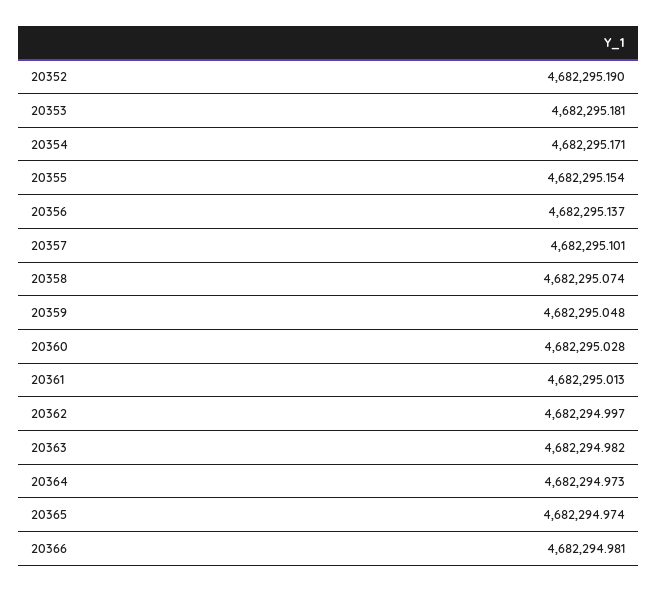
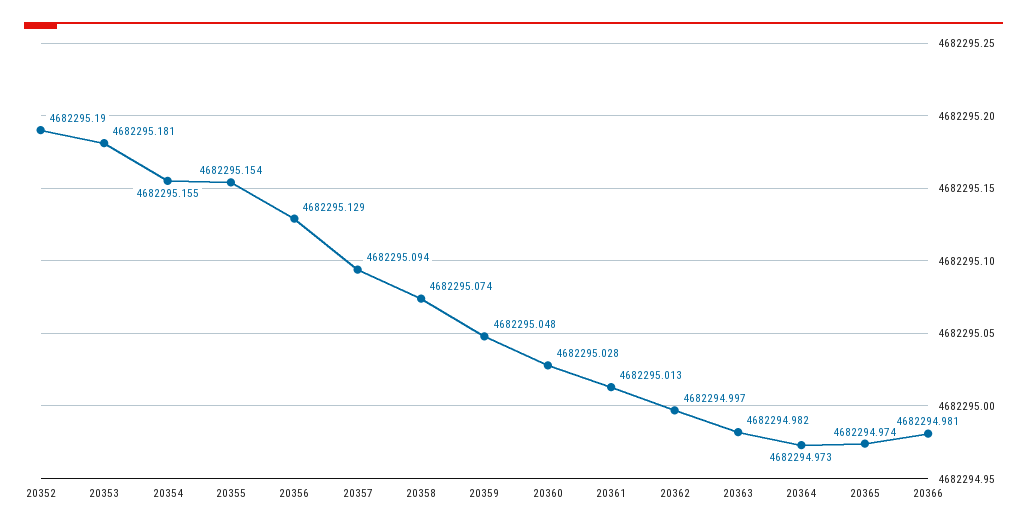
  {
    "20352": 4682295.19,
    "20353": 4682295.181,
-   "20354": 4682295.171,
+   "20354": 4682295.155,
    "20355": 4682295.154,
-   "20356": 4682295.137,
+   "20356": 4682295.129,
-   "20357": 4682295.101,
+   "20357": 4682295.094,
    "20358": 4682295.074,
    "20359": 4682295.048,
    "20360": 4682295.028,
    "20361": 4682295.013,
    "20362": 4682294.997,
    "20363": 4682294.982,
    "20364": 4682294.973,
    "20365": 4682294.974,
    "20366": 4682294.981
  }

